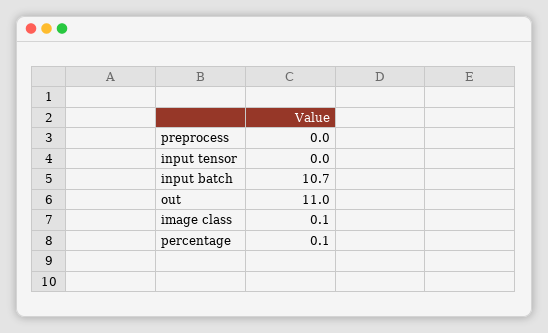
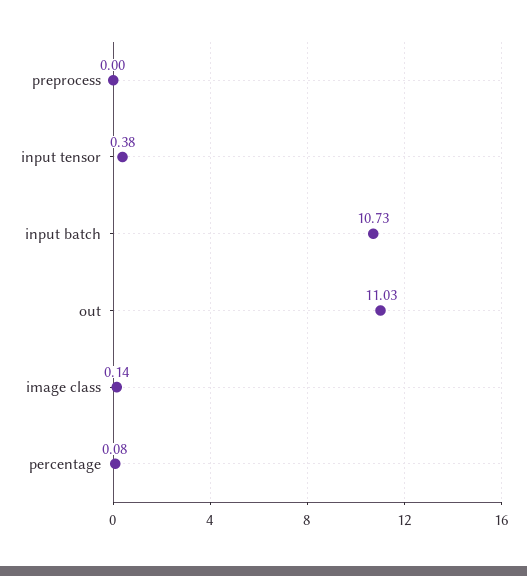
  {
    "preprocess": 0,
-   "input tensor": 0,
+   "input tensor": 0.38,
    "input batch": 10.73,
    "out": 11.03,
    "image class": 0.14,
    "percentage": 0.08
  }

